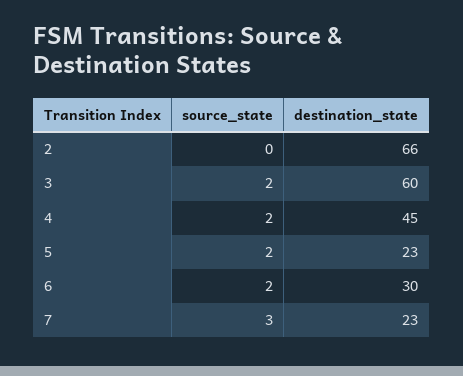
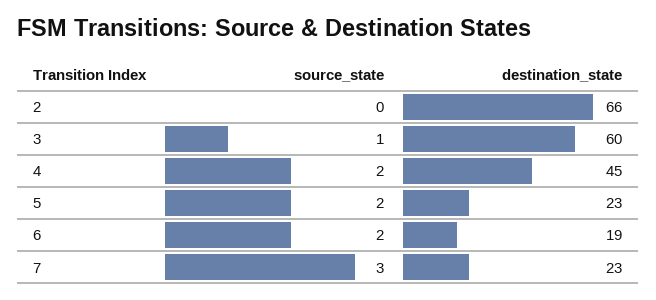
  {
    "source_state": {
      "2": 0,
-     "3": 2,
+     "3": 1,
      "4": 2,
      "5": 2,
      "6": 2,
      "7": 3
    },
    "destination_state": {
      "2": 66,
      "3": 60,
      "4": 45,
      "5": 23,
-     "6": 30,
+     "6": 19,
      "7": 23
    }
  }

